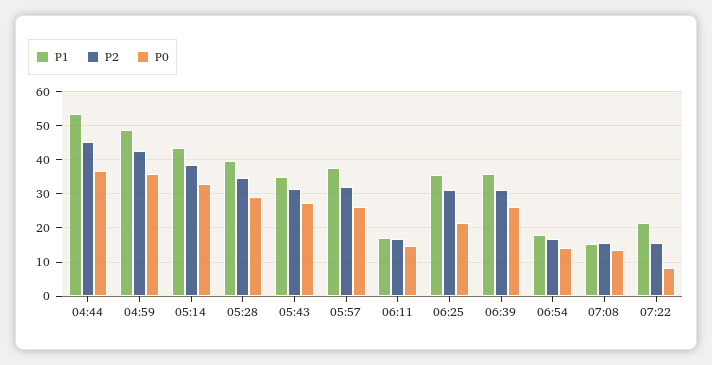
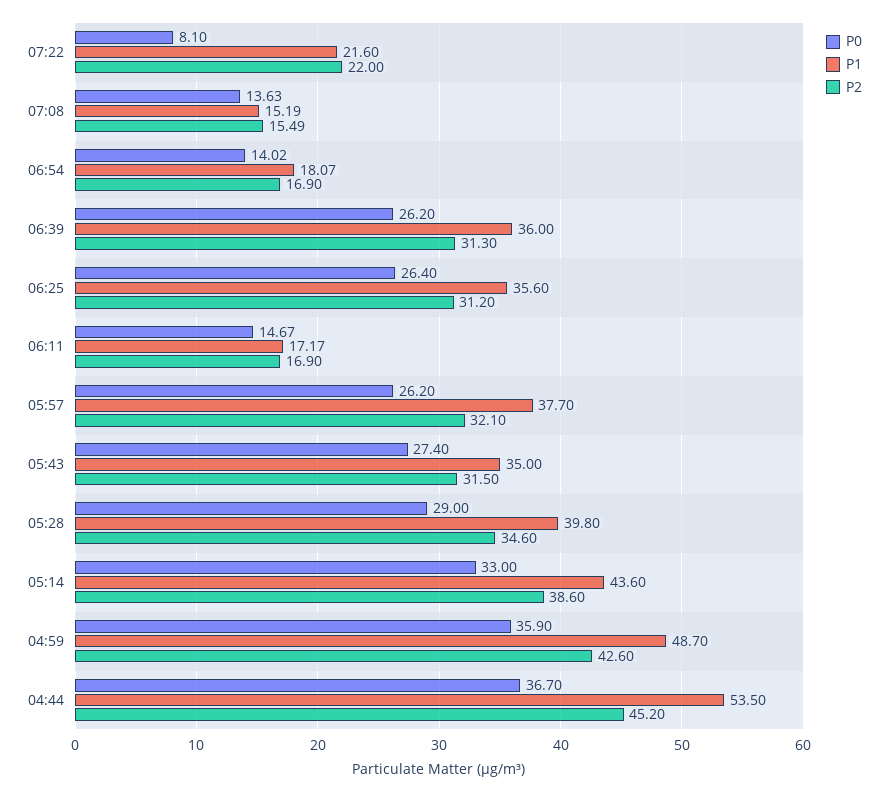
  {
    "P1": {
      "04:44": 53.5,
      "04:59": 48.7,
      "05:14": 43.6,
      "05:28": 39.8,
      "05:43": 35,
      "05:57": 37.7,
      "06:11": 17.17,
      "06:25": 35.6,
      "06:39": 36,
      "06:54": 18.07,
      "07:08": 15.19,
      "07:22": 21.6
    },
    "P2": {
      "04:44": 45.2,
      "04:59": 42.6,
      "05:14": 38.6,
      "05:28": 34.6,
      "05:43": 31.5,
      "05:57": 32.1,
      "06:11": 16.9,
      "06:25": 31.2,
      "06:39": 31.3,
      "06:54": 16.9,
      "07:08": 15.49,
-     "07:22": 16
+     "07:22": 22
    },
    "P0": {
      "04:44": 36.7,
      "04:59": 35.9,
      "05:14": 33,
      "05:28": 29,
      "05:43": 27.4,
      "05:57": 26.2,
      "06:11": 14.67,
-     "06:25": 22,
+     "06:25": 26.4,
      "06:39": 26.2,
      "06:54": 14.02,
      "07:08": 13.63,
      "07:22": 8.1
    }
  }

